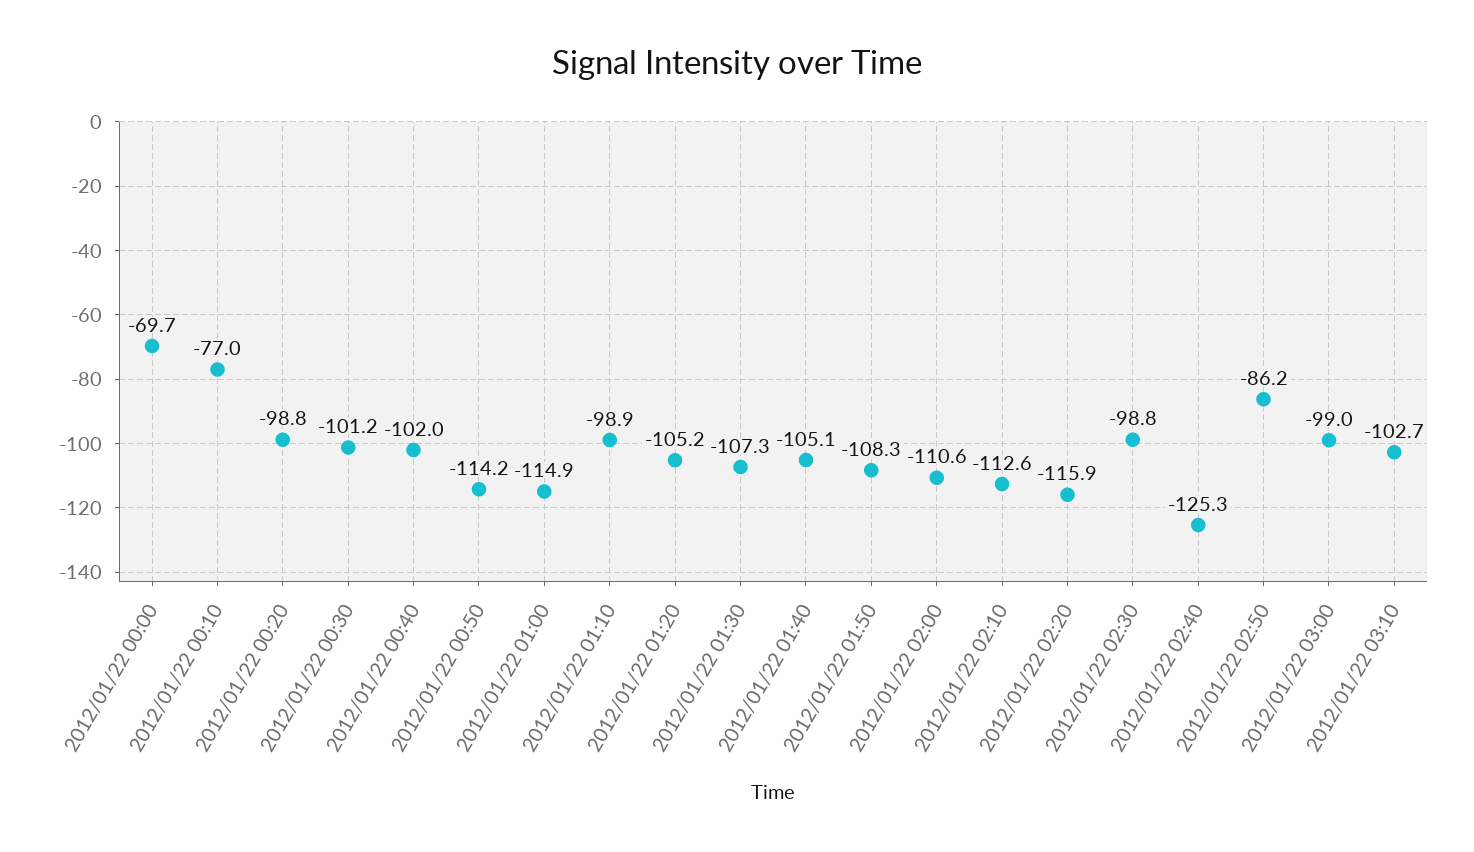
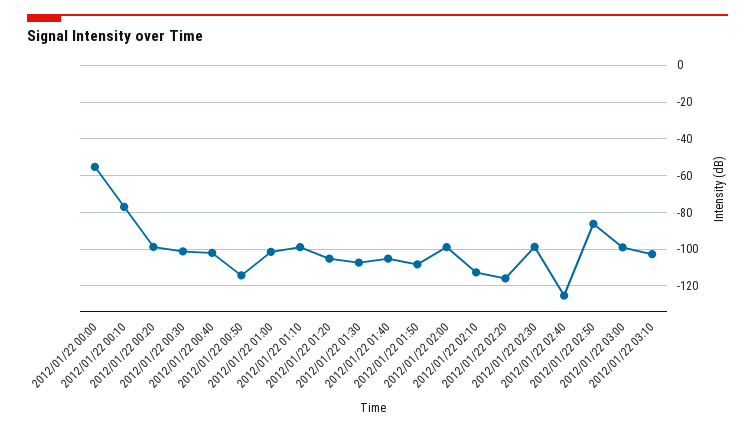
  {
-   "2012/01/22 00:00": -69.7,
+   "2012/01/22 00:00": -55,
    "2012/01/22 00:10": -77,
    "2012/01/22 00:20": -98.8,
    "2012/01/22 00:30": -101.2,
    "2012/01/22 00:40": -102,
    "2012/01/22 00:50": -114.2,
-   "2012/01/22 01:00": -114.9,
+   "2012/01/22 01:00": -100,
    "2012/01/22 01:10": -98.9,
    "2012/01/22 01:20": -105.2,
    "2012/01/22 01:30": -107.3,
    "2012/01/22 01:40": -105.1,
    "2012/01/22 01:50": -108.3,
-   "2012/01/22 02:00": -110.6,
+   "2012/01/22 02:00": -100,
    "2012/01/22 02:10": -112.6,
    "2012/01/22 02:20": -115.9,
    "2012/01/22 02:30": -98.8,
    "2012/01/22 02:40": -125.3,
    "2012/01/22 02:50": -86.2,
    "2012/01/22 03:00": -99,
    "2012/01/22 03:10": -102.7
  }

